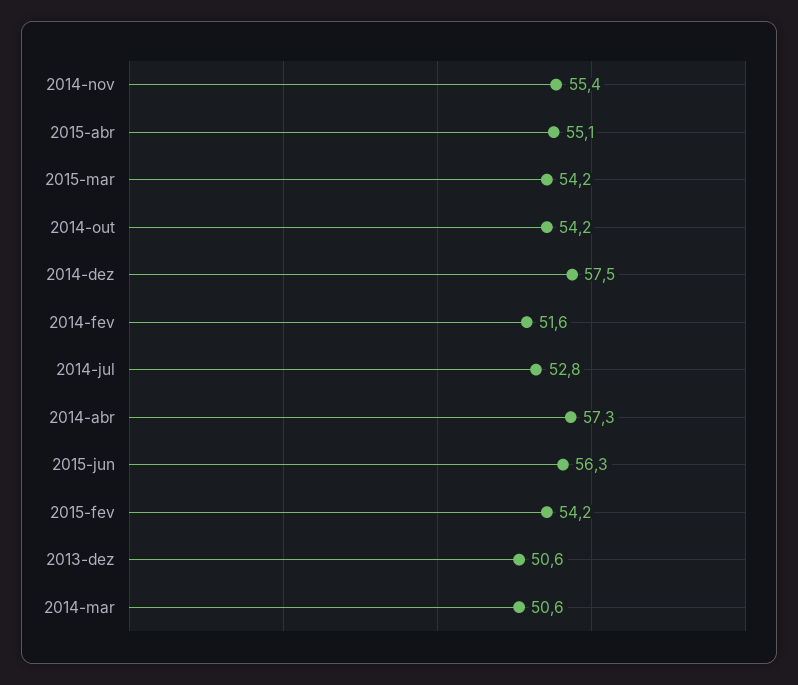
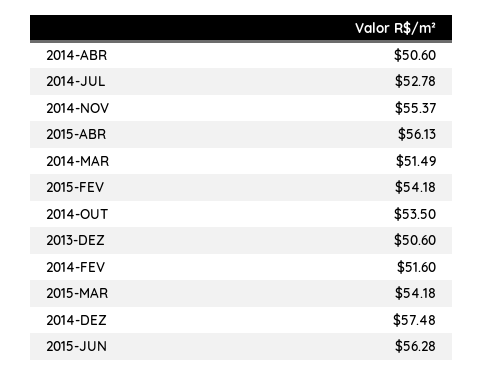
  {
    "2014-nov": 55.37,
-   "2015-abr": 55.1,
+   "2015-abr": 56.13,
    "2015-mar": 54.18,
-   "2014-out": 54.2,
+   "2014-out": 53.5,
    "2014-dez": 57.48,
    "2014-fev": 51.6,
    "2014-jul": 52.78,
-   "2014-abr": 57.3,
+   "2014-abr": 50.6,
    "2015-jun": 56.28,
    "2015-fev": 54.18,
    "2013-dez": 50.6,
-   "2014-mar": 50.6
+   "2014-mar": 51.49
  }

